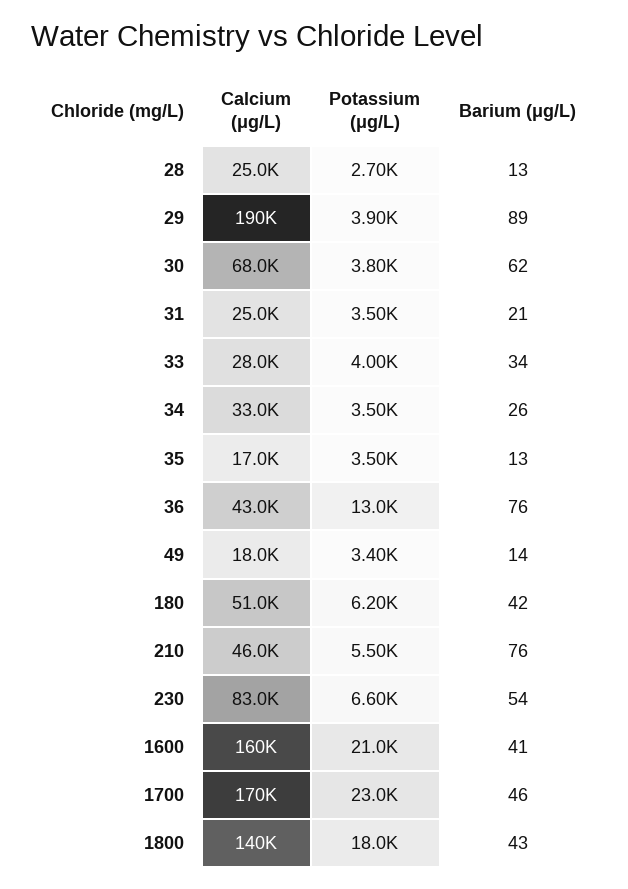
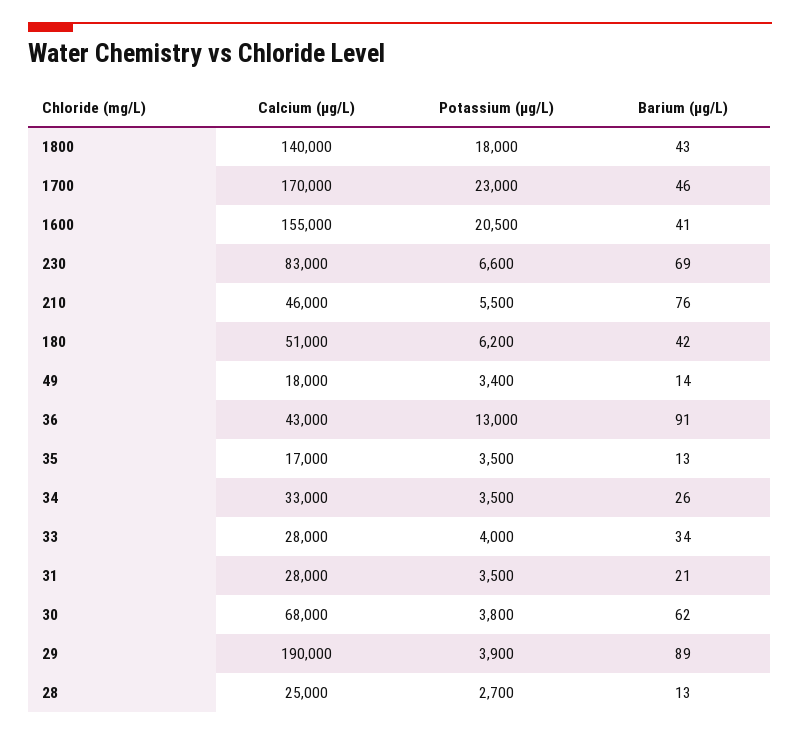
  {
    "Calcium (μg/L)": {
      "28": 25000,
      "29": 190000,
      "30": 68000,
-     "31": 25000,
+     "31": 28000,
      "33": 28000,
      "34": 33000,
      "35": 17000,
      "36": 43000,
      "49": 18000,
      "180": 51000,
      "210": 46000,
      "230": 83000,
-     "1600": 160000,
+     "1600": 155000,
      "1700": 170000,
      "1800": 140000
    },
    "Potassium (μg/L)": {
      "28": 2700,
      "29": 3900,
      "30": 3800,
      "31": 3500,
      "33": 4000,
      "34": 3500,
      "35": 3500,
      "36": 13000,
      "49": 3400,
      "180": 6200,
      "210": 5500,
      "230": 6600,
-     "1600": 21000,
+     "1600": 20500,
      "1700": 23000,
      "1800": 18000
    },
    "Barium (μg/L)": {
      "28": 13,
      "29": 89,
      "30": 62,
      "31": 21,
      "33": 34,
      "34": 26,
      "35": 13,
-     "36": 76,
+     "36": 91,
      "49": 14,
      "180": 42,
      "210": 76,
-     "230": 54,
+     "230": 69,
      "1600": 41,
      "1700": 46,
      "1800": 43
    }
  }

